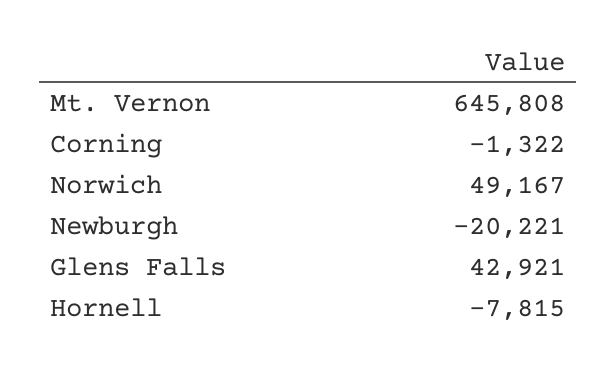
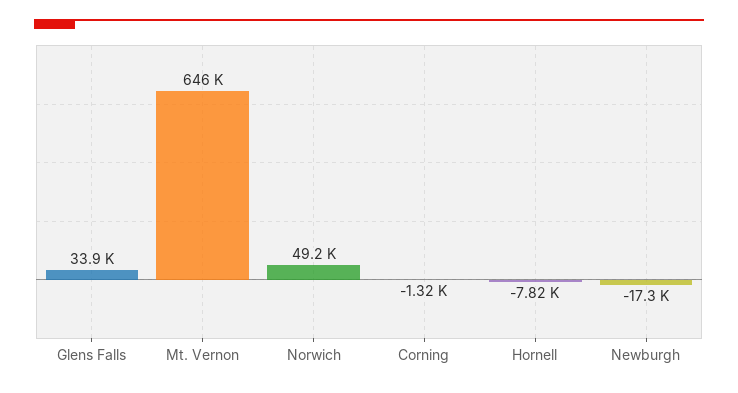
  {
    "Mt. Vernon": 645808,
    "Corning": -1322,
    "Norwich": 49167,
-   "Newburgh": -20221,
+   "Newburgh": -17300,
-   "Glens Falls": 42921,
+   "Glens Falls": 33900,
    "Hornell": -7815
  }

